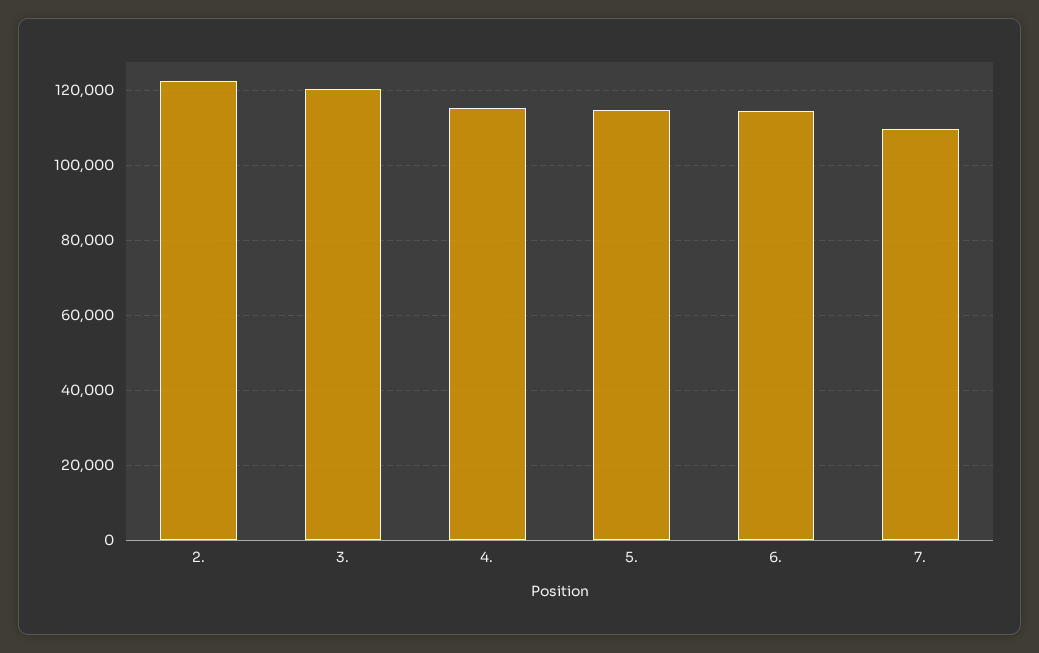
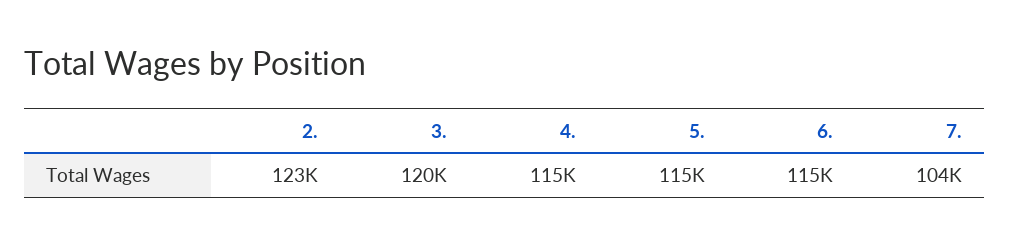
  {
    "2.": 123000,
    "3.": 120000,
    "4.": 115000,
    "5.": 115000,
    "6.": 115000,
-   "7.": 110000
+   "7.": 104000
  }

